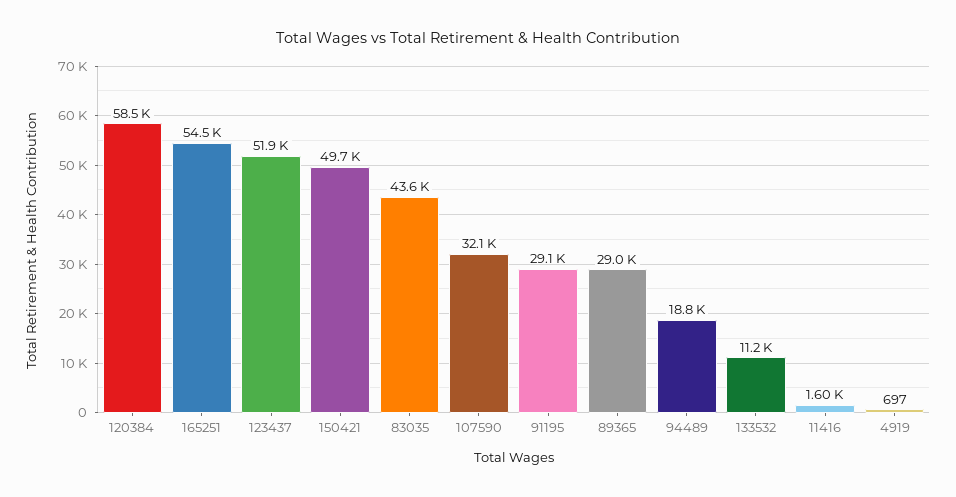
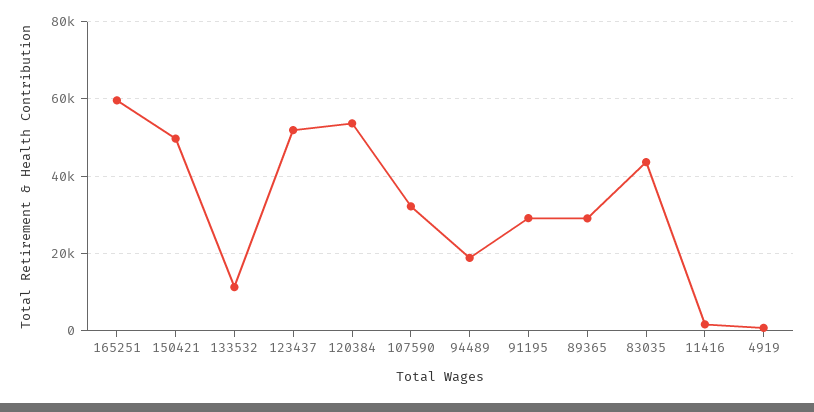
  {
-   "120384": 58500,
+   "120384": 54000,
-   "165251": 54500,
+   "165251": 60000,
    "123437": 51900,
    "150421": 49700,
    "83035": 43600,
    "107590": 32100,
    "91195": 29100,
    "89365": 29000,
    "94489": 18800,
    "133532": 11200,
    "11416": 1600,
    "4919": 697
  }

